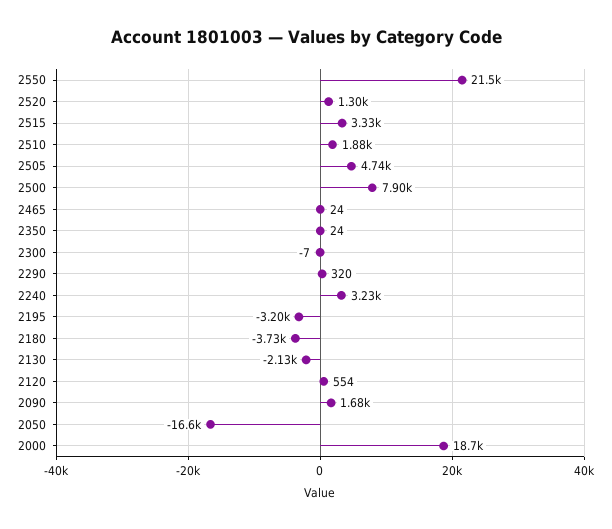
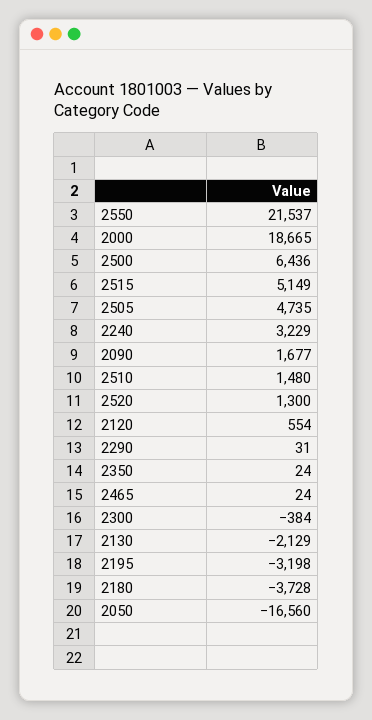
  {
    "2550": 21537,
    "2520": 1300,
-   "2515": 3330,
+   "2515": 5149,
-   "2510": 1880,
+   "2510": 1480,
    "2505": 4735,
-   "2500": 7900,
+   "2500": 6436,
    "2465": 24,
    "2350": 24,
-   "2300": -7,
+   "2300": -384,
-   "2290": 320,
+   "2290": 31,
    "2240": 3229,
    "2195": -3198,
    "2180": -3728,
    "2130": -2129,
    "2120": 554,
    "2090": 1677,
    "2050": -16560,
    "2000": 18665
  }

